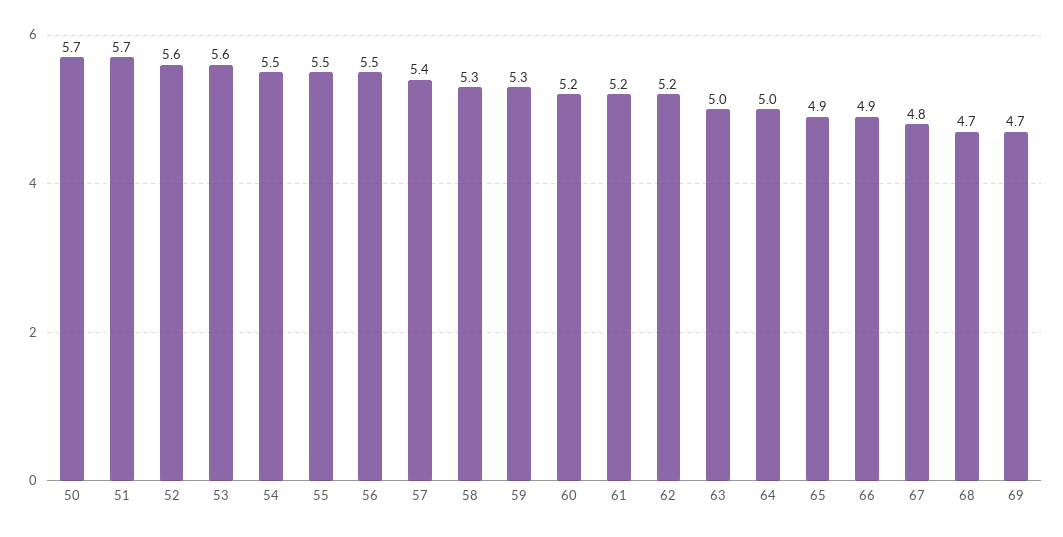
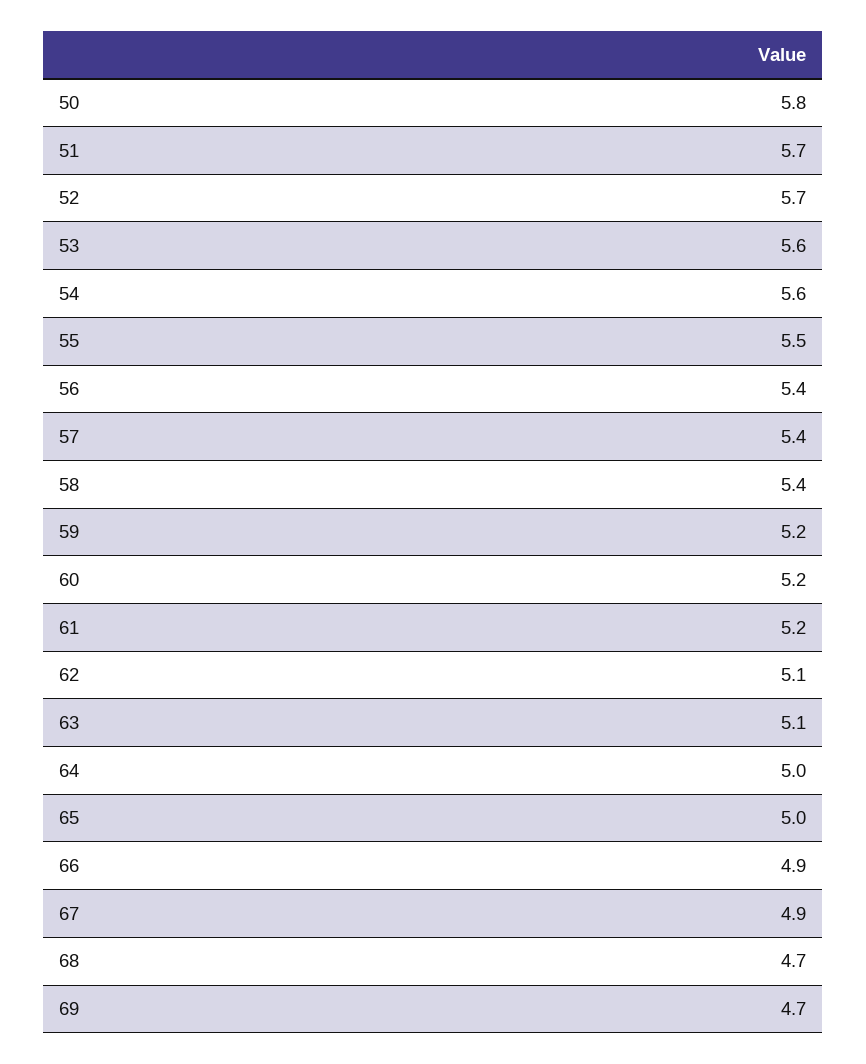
  {
-   "50": 5.7,
+   "50": 5.8,
    "51": 5.7,
-   "52": 5.6,
+   "52": 5.7,
    "53": 5.6,
-   "54": 5.5,
+   "54": 5.6,
    "55": 5.5,
-   "56": 5.5,
+   "56": 5.4,
    "57": 5.4,
-   "58": 5.3,
+   "58": 5.4,
-   "59": 5.3,
+   "59": 5.2,
    "60": 5.2,
    "61": 5.2,
-   "62": 5.2,
+   "62": 5.1,
-   "63": 5,
+   "63": 5.1,
    "64": 5,
-   "65": 4.9,
+   "65": 5,
    "66": 4.9,
-   "67": 4.8,
+   "67": 4.9,
    "68": 4.7,
    "69": 4.7
  }

